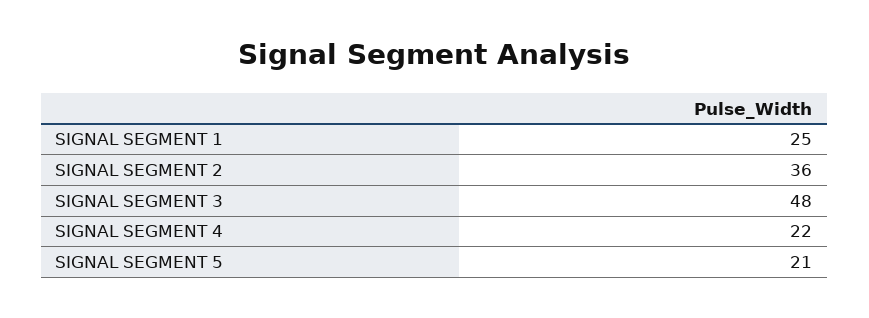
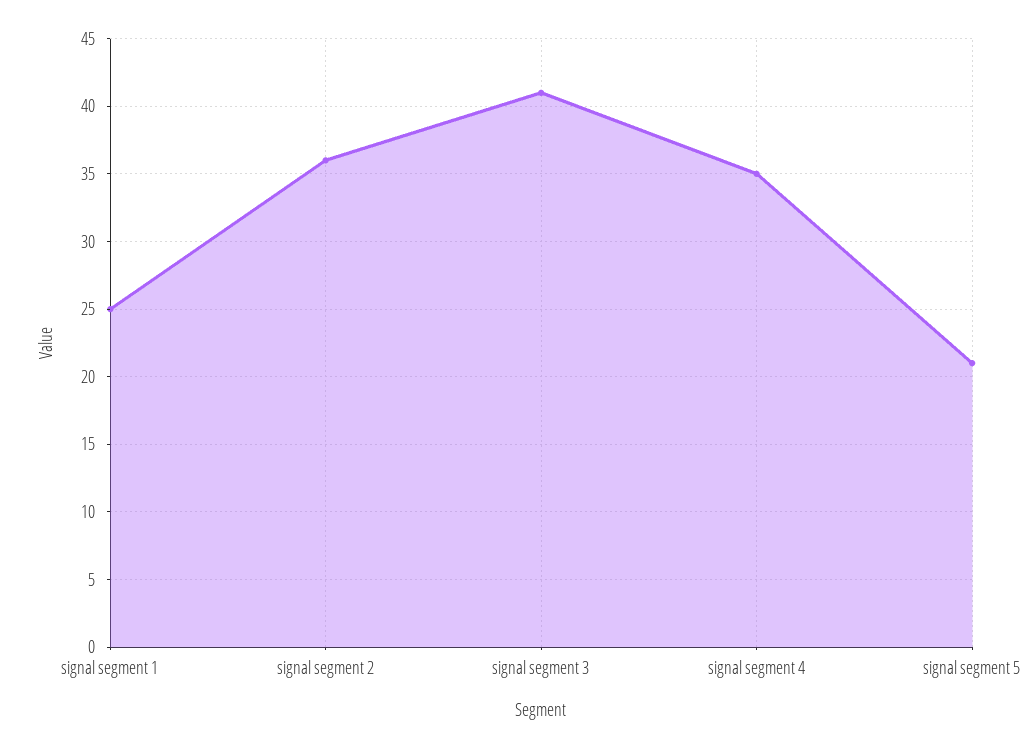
  {
    "SIGNAL SEGMENT 1": 25,
    "SIGNAL SEGMENT 2": 36,
-   "SIGNAL SEGMENT 3": 48,
+   "SIGNAL SEGMENT 3": 41,
-   "SIGNAL SEGMENT 4": 22,
+   "SIGNAL SEGMENT 4": 35,
    "SIGNAL SEGMENT 5": 21
  }

